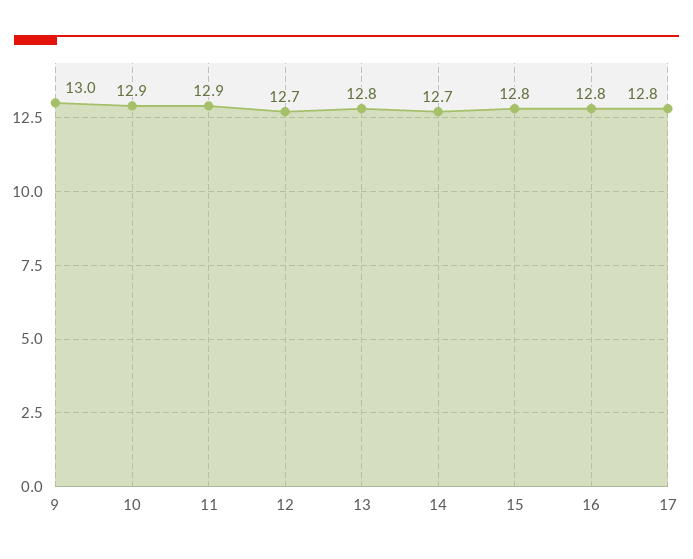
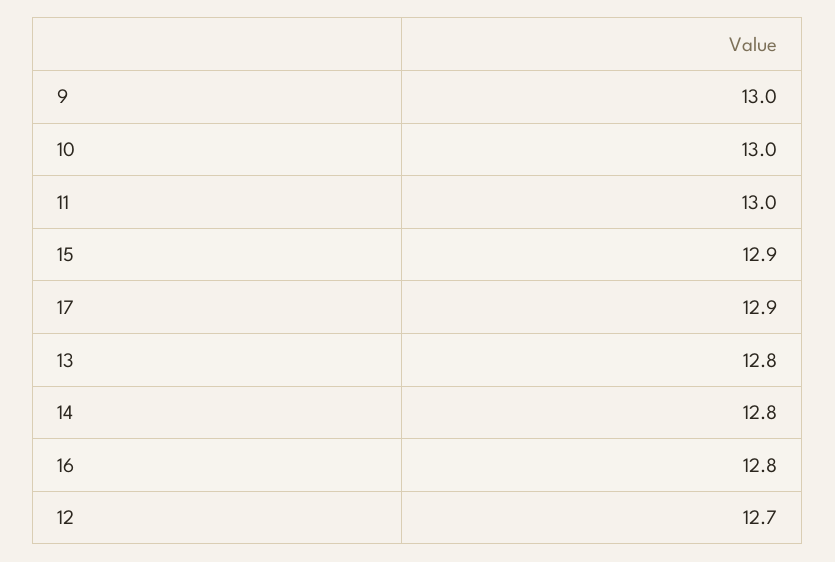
  {
    "9": 13,
-   "10": 12.9,
+   "10": 13,
-   "11": 12.9,
+   "11": 13,
    "12": 12.7,
    "13": 12.8,
-   "14": 12.7,
+   "14": 12.8,
-   "15": 12.8,
+   "15": 12.9,
    "16": 12.8,
-   "17": 12.8
+   "17": 12.9
  }

